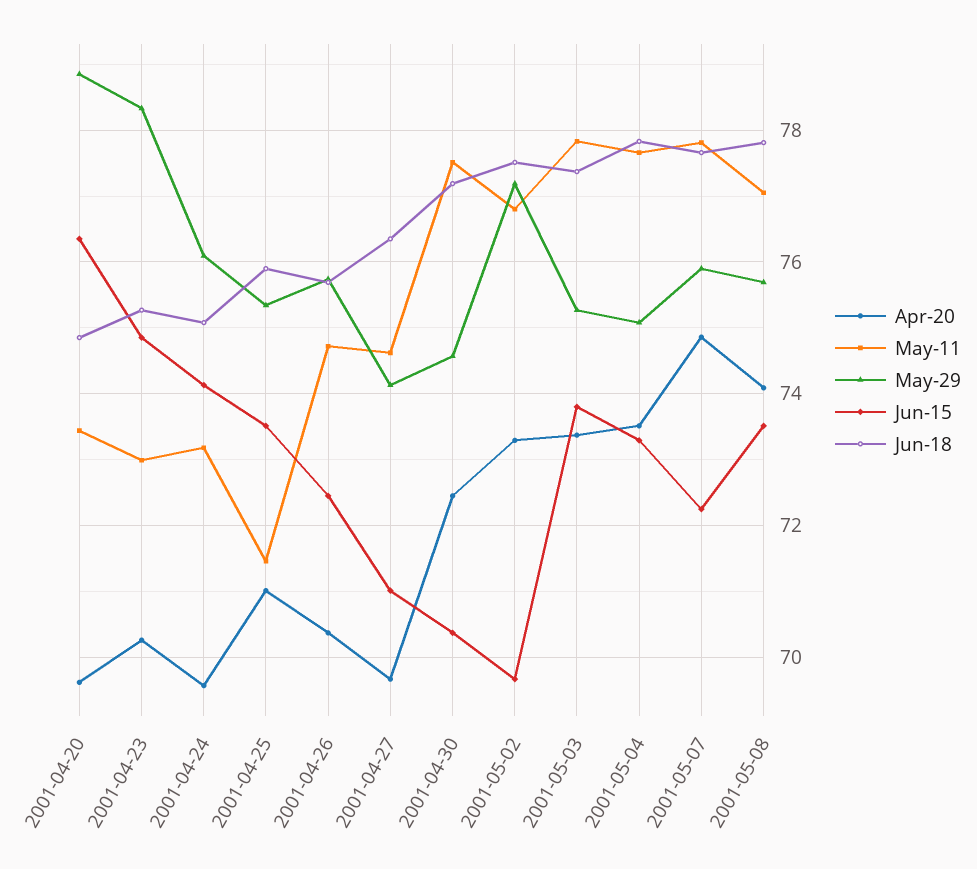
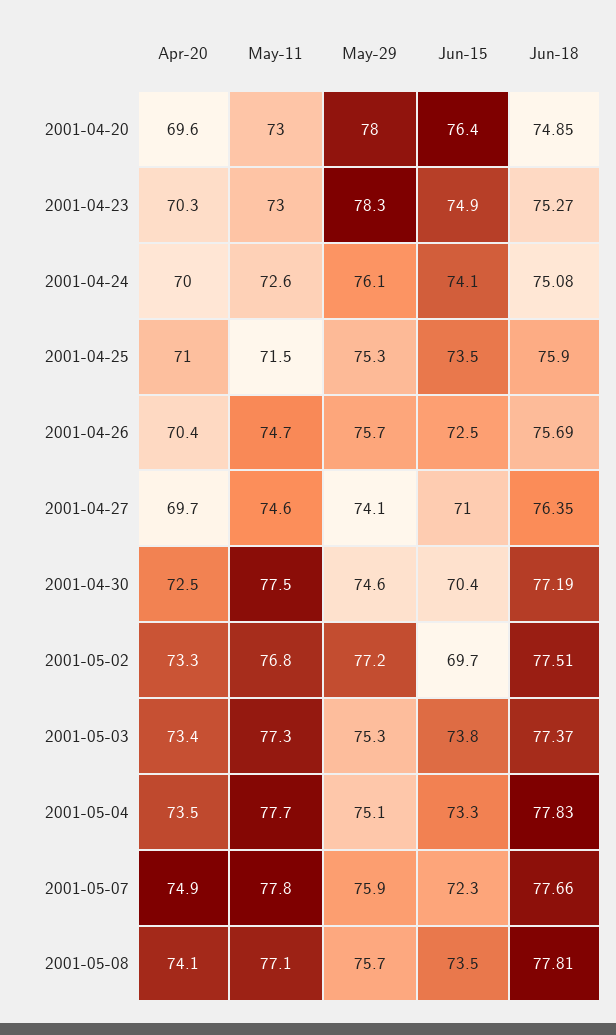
  {
    "Apr-20": {
      "2001-04-20": 69.6,
      "2001-04-23": 70.3,
-     "2001-04-24": 69.6,
+     "2001-04-24": 70,
      "2001-04-25": 71,
      "2001-04-26": 70.4,
      "2001-04-27": 69.7,
      "2001-04-30": 72.5,
      "2001-05-02": 73.3,
      "2001-05-03": 73.4,
      "2001-05-04": 73.5,
      "2001-05-07": 74.9,
      "2001-05-08": 74.1
    },
    "May-11": {
-     "2001-04-20": 73.4,
+     "2001-04-20": 73,
      "2001-04-23": 73,
-     "2001-04-24": 73.2,
+     "2001-04-24": 72.6,
      "2001-04-25": 71.5,
      "2001-04-26": 74.7,
      "2001-04-27": 74.6,
      "2001-04-30": 77.5,
      "2001-05-02": 76.8,
-     "2001-05-03": 77.8,
+     "2001-05-03": 77.3,
      "2001-05-04": 77.7,
      "2001-05-07": 77.8,
      "2001-05-08": 77.1
    },
    "May-29": {
-     "2001-04-20": 78.8,
+     "2001-04-20": 78,
      "2001-04-23": 78.3,
      "2001-04-24": 76.1,
      "2001-04-25": 75.3,
      "2001-04-26": 75.7,
      "2001-04-27": 74.1,
      "2001-04-30": 74.6,
      "2001-05-02": 77.2,
      "2001-05-03": 75.3,
      "2001-05-04": 75.1,
      "2001-05-07": 75.9,
      "2001-05-08": 75.7
    },
    "Jun-15": {
      "2001-04-20": 76.4,
      "2001-04-23": 74.9,
      "2001-04-24": 74.1,
      "2001-04-25": 73.5,
      "2001-04-26": 72.5,
      "2001-04-27": 71,
      "2001-04-30": 70.4,
      "2001-05-02": 69.7,
      "2001-05-03": 73.8,
      "2001-05-04": 73.3,
      "2001-05-07": 72.3,
      "2001-05-08": 73.5
    },
    "Jun-18": {
      "2001-04-20": 74.85,
      "2001-04-23": 75.27,
      "2001-04-24": 75.08,
      "2001-04-25": 75.9,
      "2001-04-26": 75.69,
      "2001-04-27": 76.35,
      "2001-04-30": 77.19,
      "2001-05-02": 77.51,
      "2001-05-03": 77.37,
      "2001-05-04": 77.83,
      "2001-05-07": 77.66,
      "2001-05-08": 77.81
    }
  }

